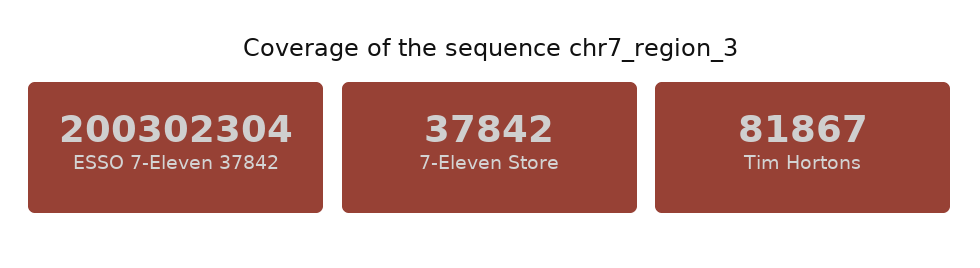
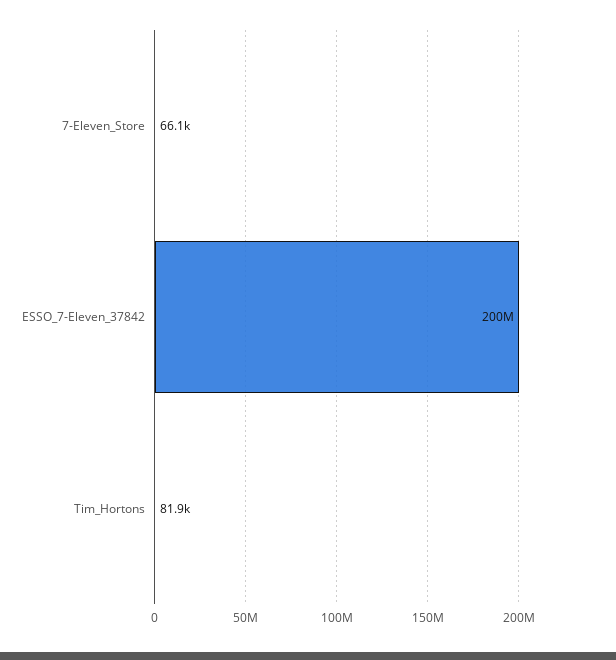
  {
    "ESSO 7-Eleven 37842": 200302304,
-   "7-Eleven Store": 37842,
+   "7-Eleven Store": 66100,
    "Tim Hortons": 81867
  }

